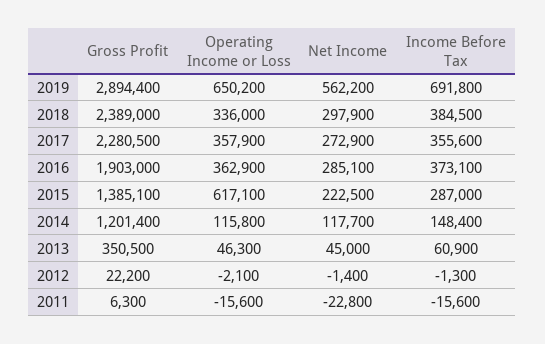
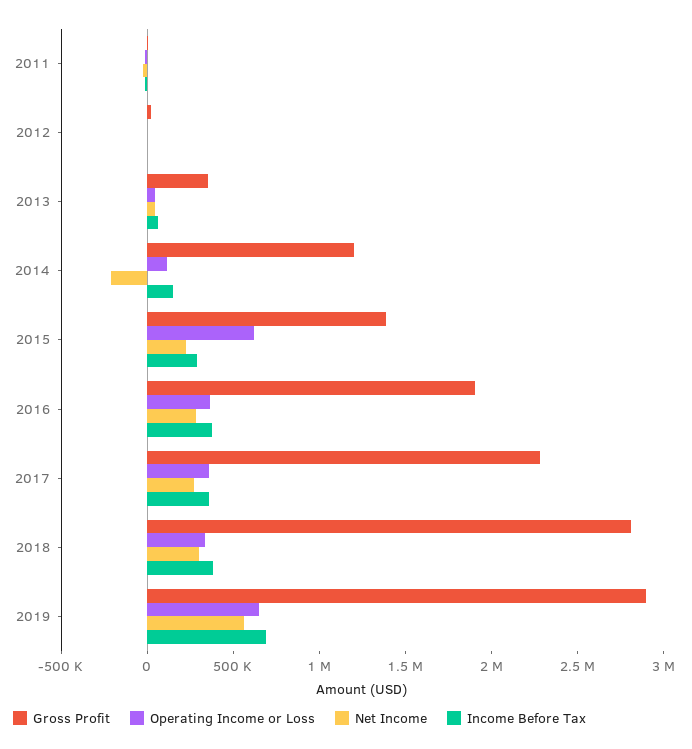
  {
    "Gross Profit": {
      "2019": 2894400,
-     "2018": 2389000,
+     "2018": 2800000,
      "2017": 2280500,
      "2016": 1903000,
      "2015": 1385100,
      "2014": 1201400,
      "2013": 350500,
      "2012": 22200,
      "2011": 6300
    },
    "Operating Income or Loss": {
      "2019": 650200,
      "2018": 336000,
      "2017": 357900,
      "2016": 362900,
      "2015": 617100,
      "2014": 115800,
      "2013": 46300,
      "2012": -2100,
      "2011": -15600
    },
    "Net Income": {
      "2019": 562200,
      "2018": 297900,
      "2017": 272900,
      "2016": 285100,
      "2015": 222500,
-     "2014": 117700,
+     "2014": -200000,
      "2013": 45000,
      "2012": -1400,
      "2011": -22800
    },
    "Income Before Tax": {
      "2019": 691800,
      "2018": 384500,
      "2017": 355600,
      "2016": 373100,
      "2015": 287000,
      "2014": 148400,
      "2013": 60900,
      "2012": -1300,
      "2011": -15600
    }
  }

